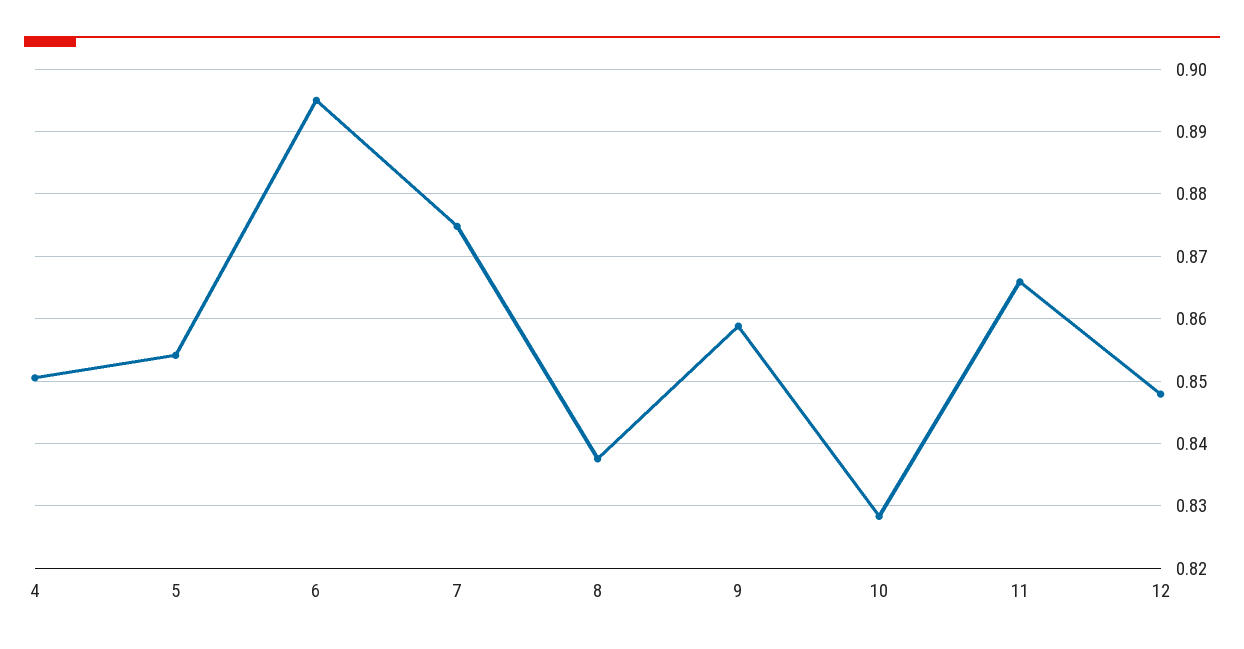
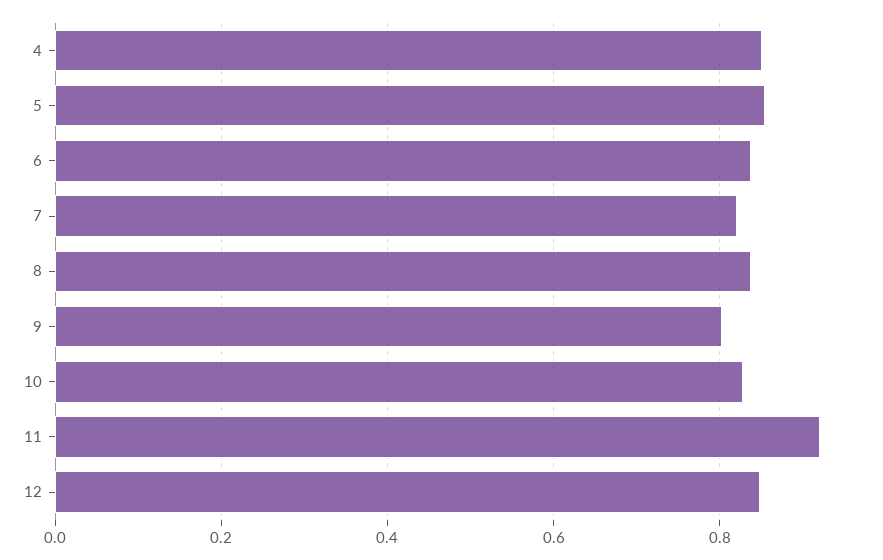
  {
    "4": 0.851,
    "5": 0.854,
-   "6": 0.895,
+   "6": 0.84,
-   "7": 0.875,
+   "7": 0.82,
    "8": 0.838,
-   "9": 0.859,
+   "9": 0.8,
    "10": 0.828,
-   "11": 0.866,
+   "11": 0.92,
    "12": 0.848
  }

